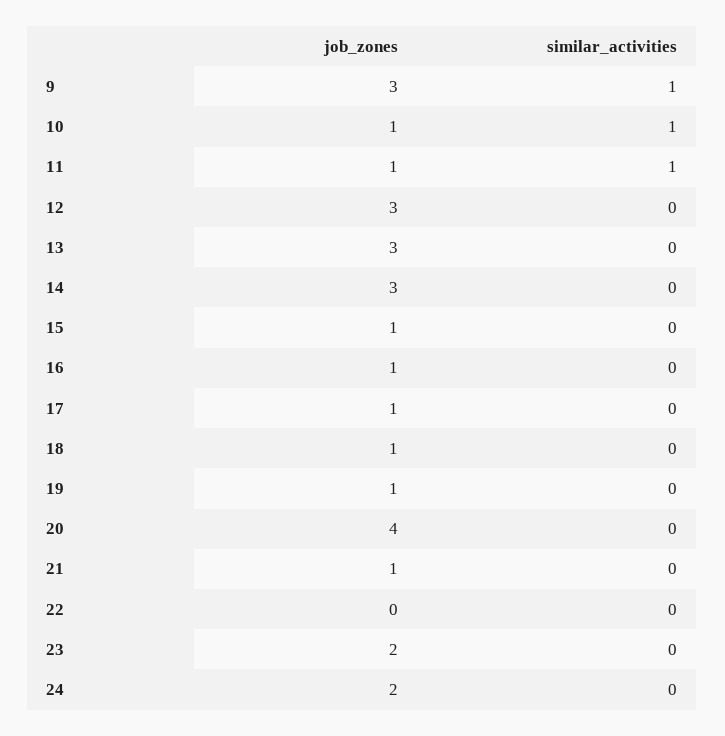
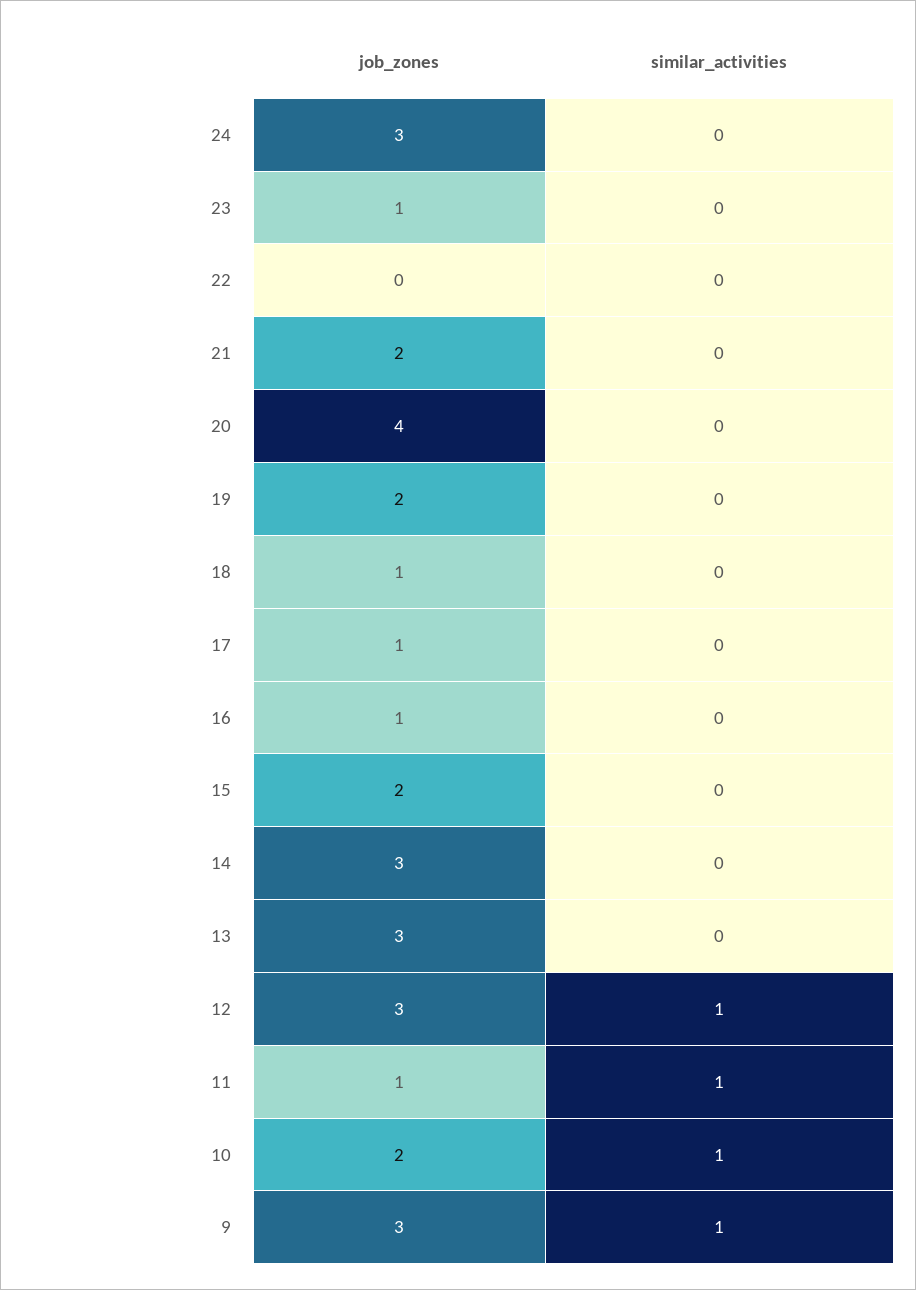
  {
    "job_zones": {
      "9": 3,
-     "10": 1,
+     "10": 2,
      "11": 1,
      "12": 3,
      "13": 3,
      "14": 3,
-     "15": 1,
+     "15": 2,
      "16": 1,
      "17": 1,
      "18": 1,
-     "19": 1,
+     "19": 2,
      "20": 4,
-     "21": 1,
+     "21": 2,
      "22": 0,
-     "23": 2,
+     "23": 1,
-     "24": 2
+     "24": 3
    },
    "similar_activities": {
      "9": 1,
      "10": 1,
      "11": 1,
-     "12": 0,
+     "12": 1,
      "13": 0,
      "14": 0,
      "15": 0,
      "16": 0,
      "17": 0,
      "18": 0,
      "19": 0,
      "20": 0,
      "21": 0,
      "22": 0,
      "23": 0,
      "24": 0
    }
  }

